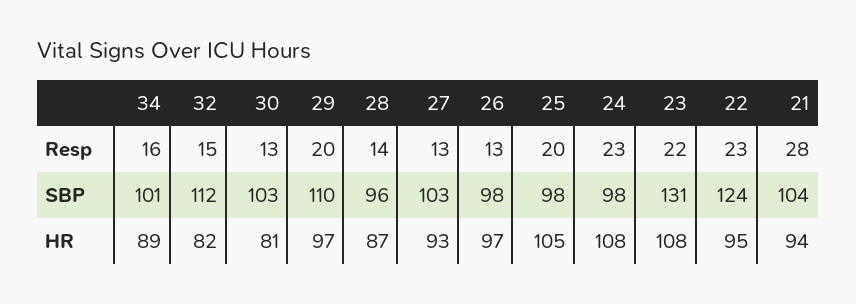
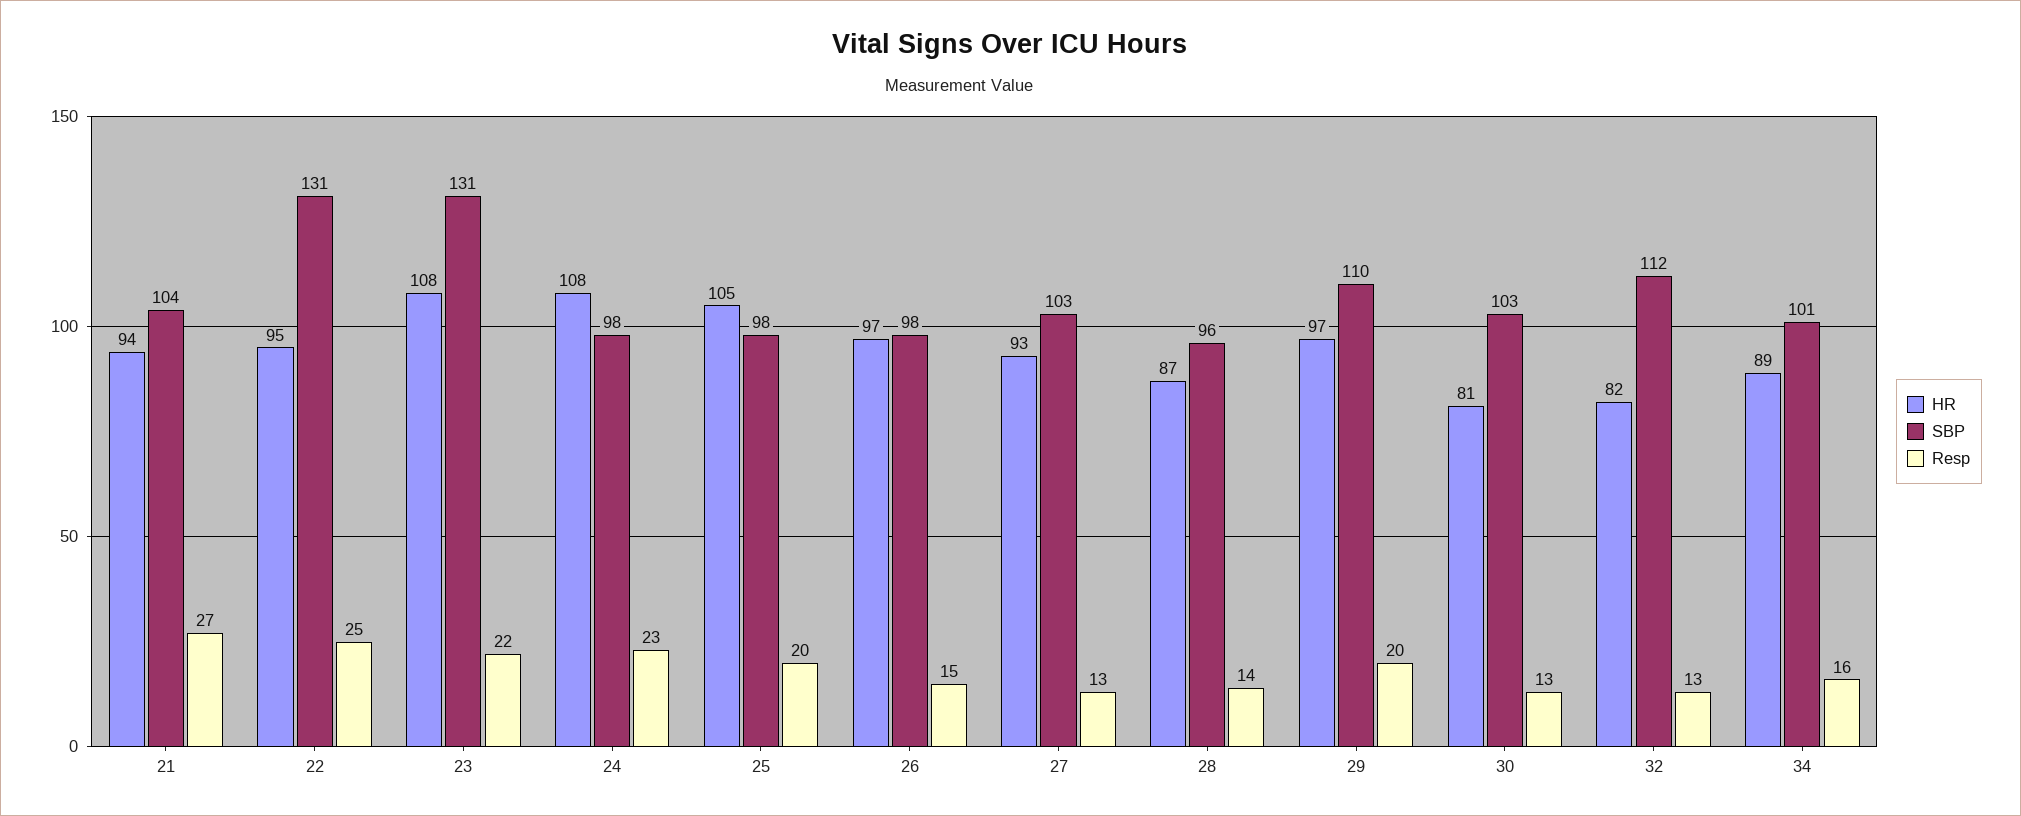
  {
    "Resp": {
      "34": 16,
-     "32": 15,
+     "32": 13,
      "30": 13,
      "29": 20,
      "28": 14,
      "27": 13,
-     "26": 13,
+     "26": 15,
      "25": 20,
      "24": 23,
      "23": 22,
-     "22": 23,
+     "22": 25,
-     "21": 28
+     "21": 27
    },
    "SBP": {
      "34": 101,
      "32": 112,
      "30": 103,
      "29": 110,
      "28": 96,
      "27": 103,
      "26": 98,
      "25": 98,
      "24": 98,
      "23": 131,
-     "22": 124,
+     "22": 131,
      "21": 104
    },
    "HR": {
      "34": 89,
      "32": 82,
      "30": 81,
      "29": 97,
      "28": 87,
      "27": 93,
      "26": 97,
      "25": 105,
      "24": 108,
      "23": 108,
      "22": 95,
      "21": 94
    }
  }

